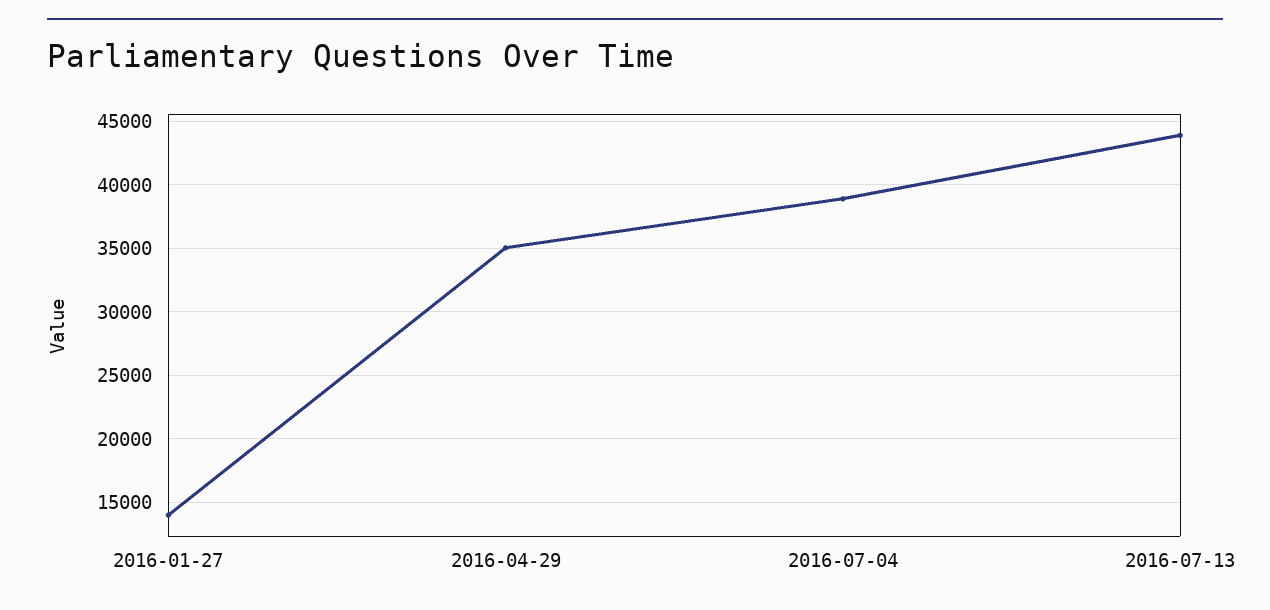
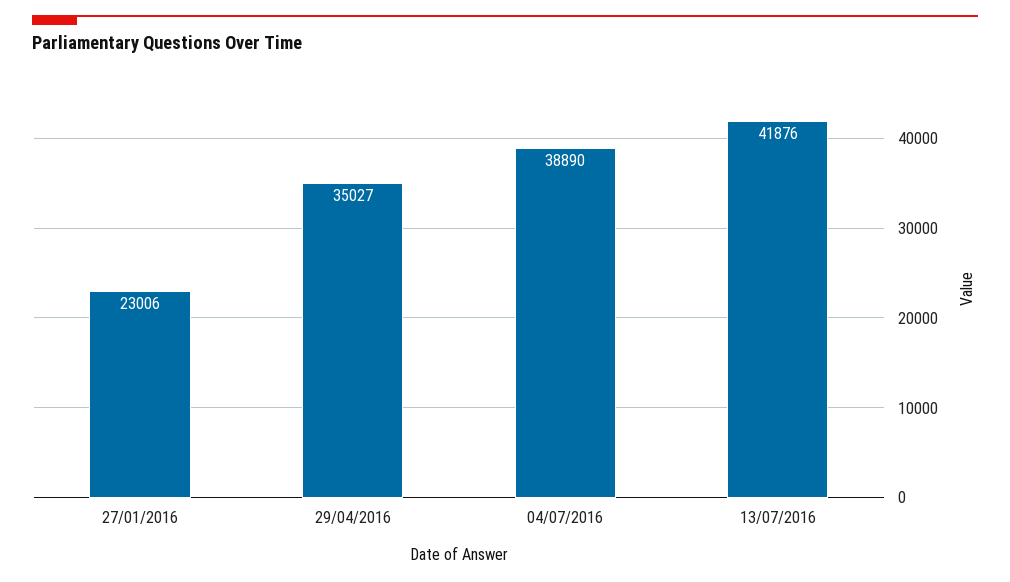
  {
-   "2016-01-27": 14000,
+   "2016-01-27": 23006,
    "2016-04-29": 35027,
    "2016-07-04": 38890,
-   "2016-07-13": 44000
+   "2016-07-13": 41876
  }

